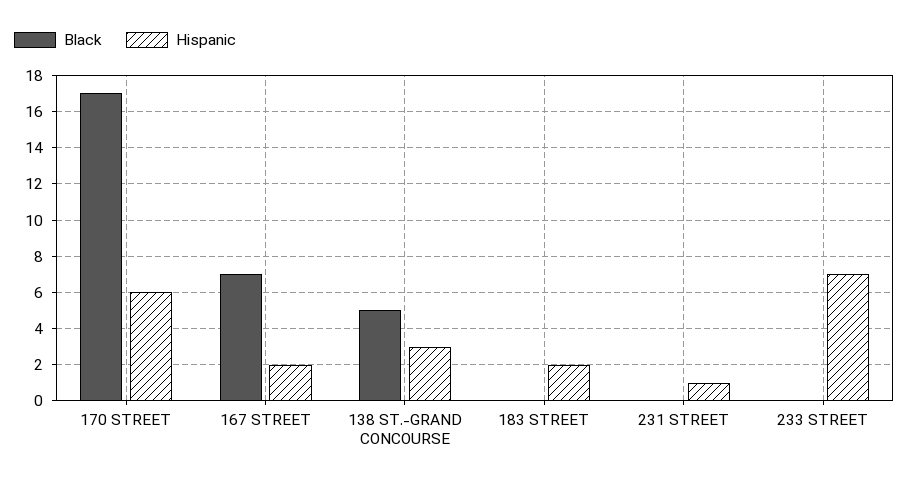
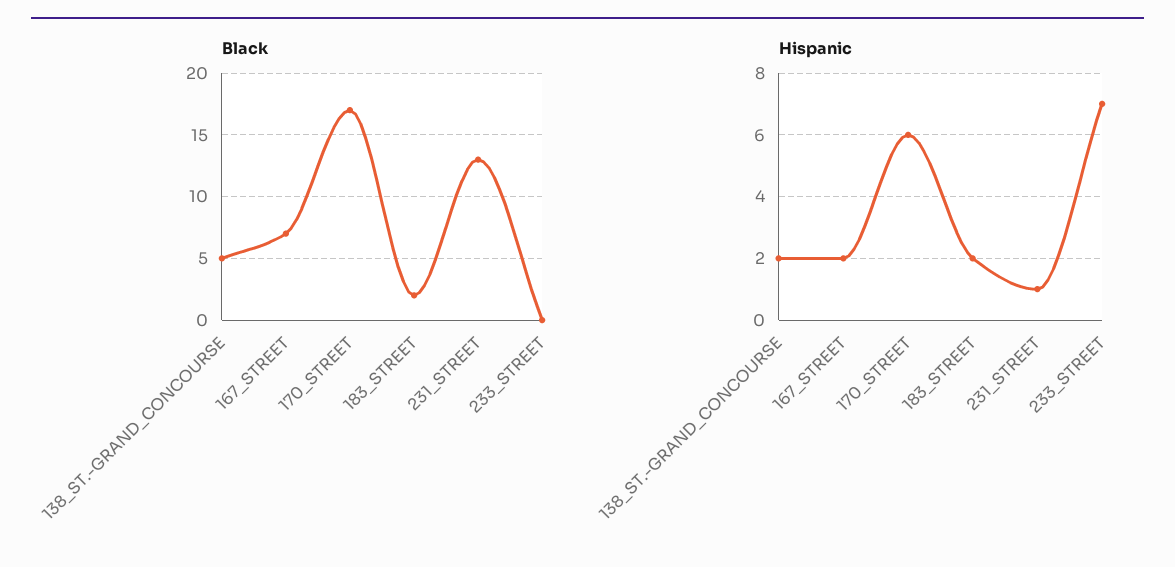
  {
    "Black": {
      "170 STREET": 17,
      "167 STREET": 7,
      "138 ST.-GRAND CONCOURSE": 5,
-     "183 STREET": 0,
+     "183 STREET": 2,
-     "231 STREET": 0,
+     "231 STREET": 13,
      "233 STREET": 0
    },
    "Hispanic": {
      "170 STREET": 6,
      "167 STREET": 2,
-     "138 ST.-GRAND CONCOURSE": 3,
+     "138 ST.-GRAND CONCOURSE": 2,
      "183 STREET": 2,
      "231 STREET": 1,
      "233 STREET": 7
    }
  }

